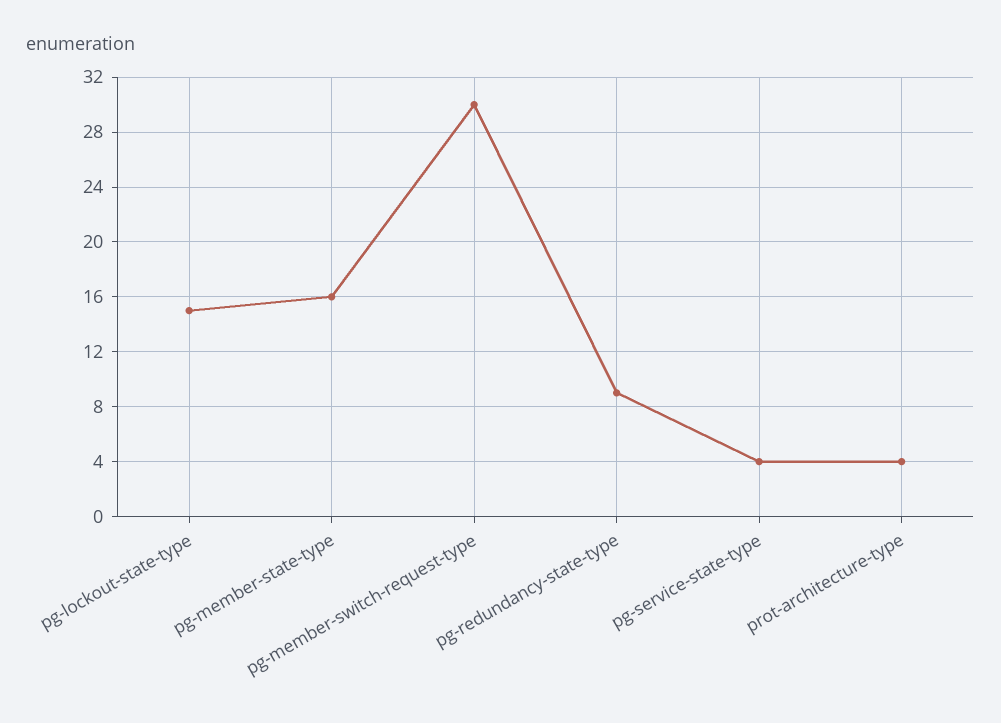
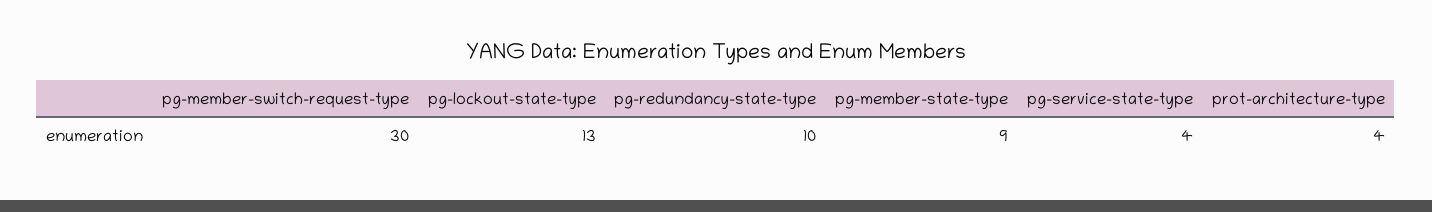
  {
-   "pg-lockout-state-type": 15,
+   "pg-lockout-state-type": 13,
-   "pg-member-state-type": 16,
+   "pg-member-state-type": 9,
    "pg-member-switch-request-type": 30,
-   "pg-redundancy-state-type": 9,
+   "pg-redundancy-state-type": 10,
    "pg-service-state-type": 4,
    "prot-architecture-type": 4
  }

